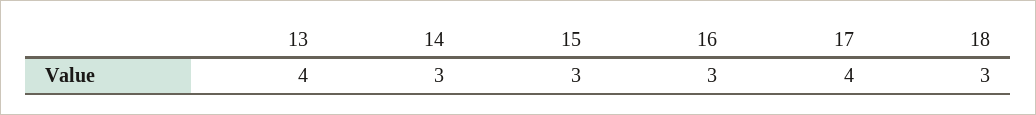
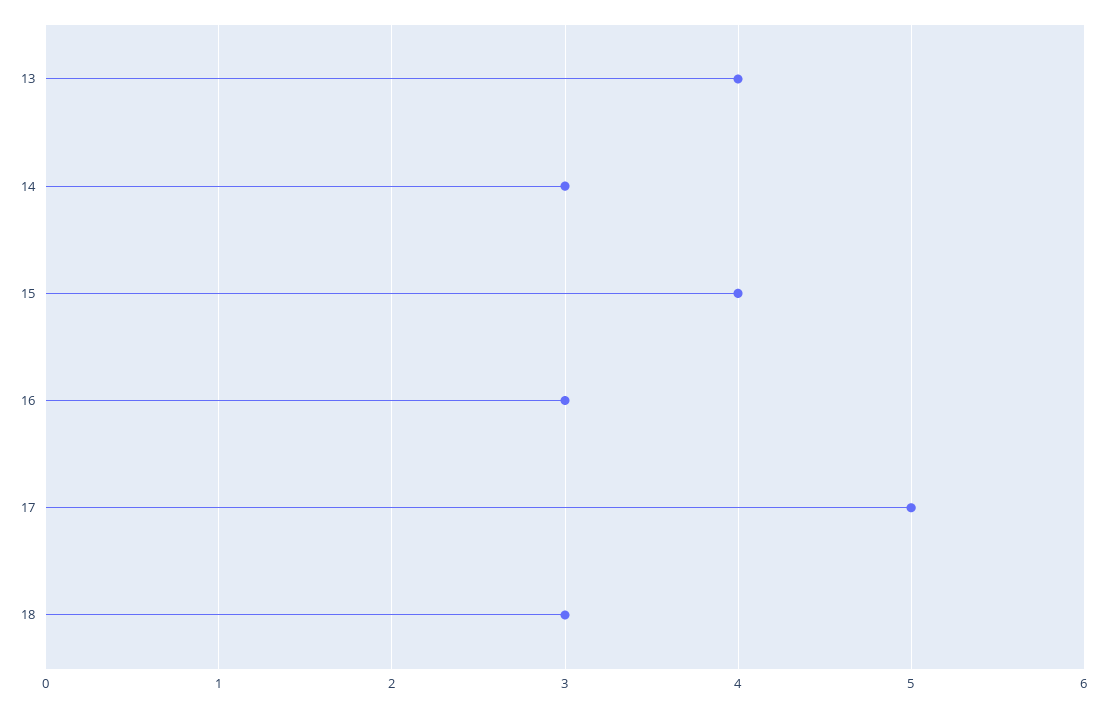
  {
    "13": 4,
    "14": 3,
-   "15": 3,
+   "15": 4,
    "16": 3,
-   "17": 4,
+   "17": 5,
    "18": 3
  }

